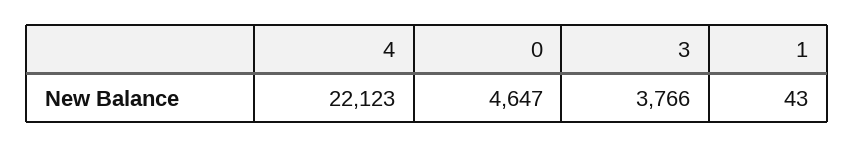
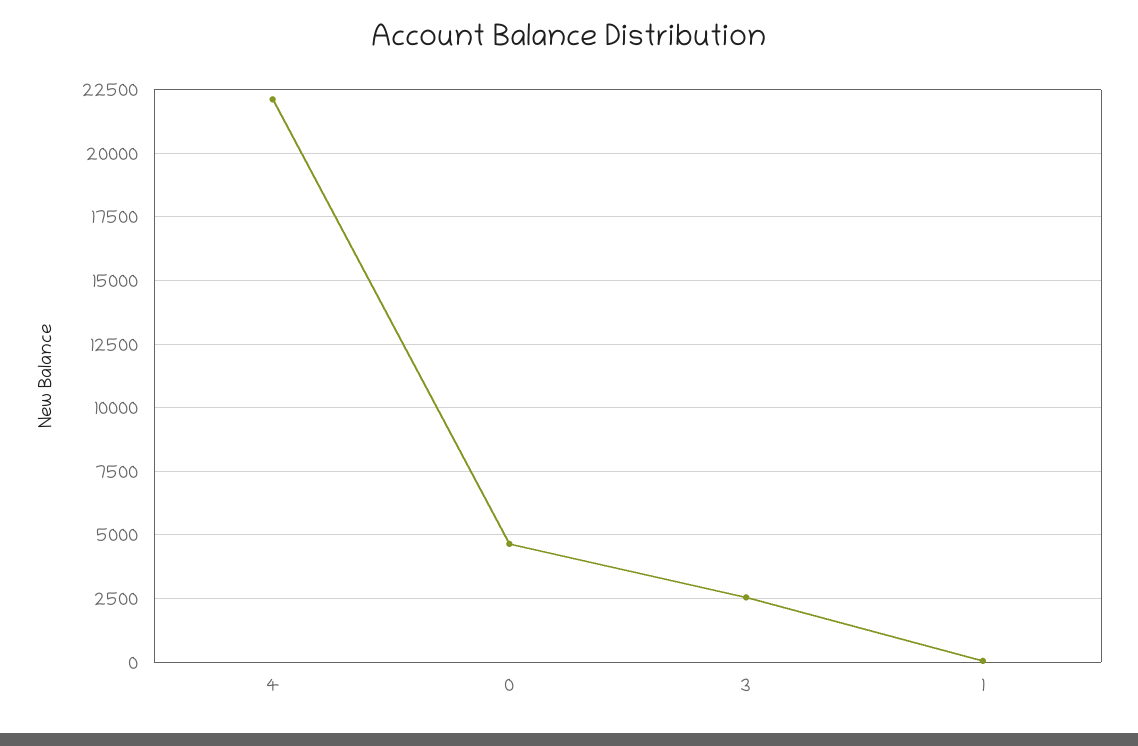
  {
    "4": 22123,
    "0": 4647,
-   "3": 3766,
+   "3": 2500,
    "1": 43
  }

